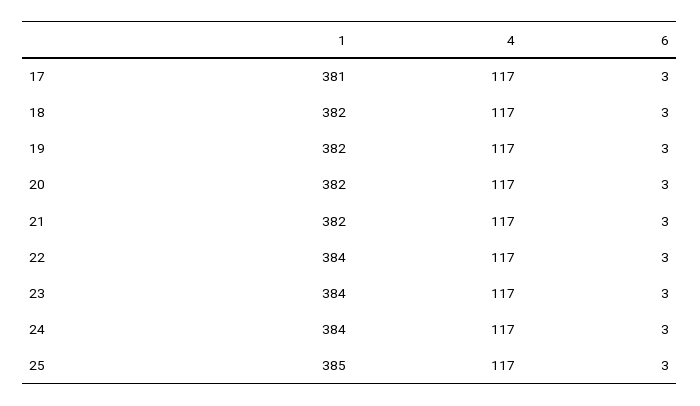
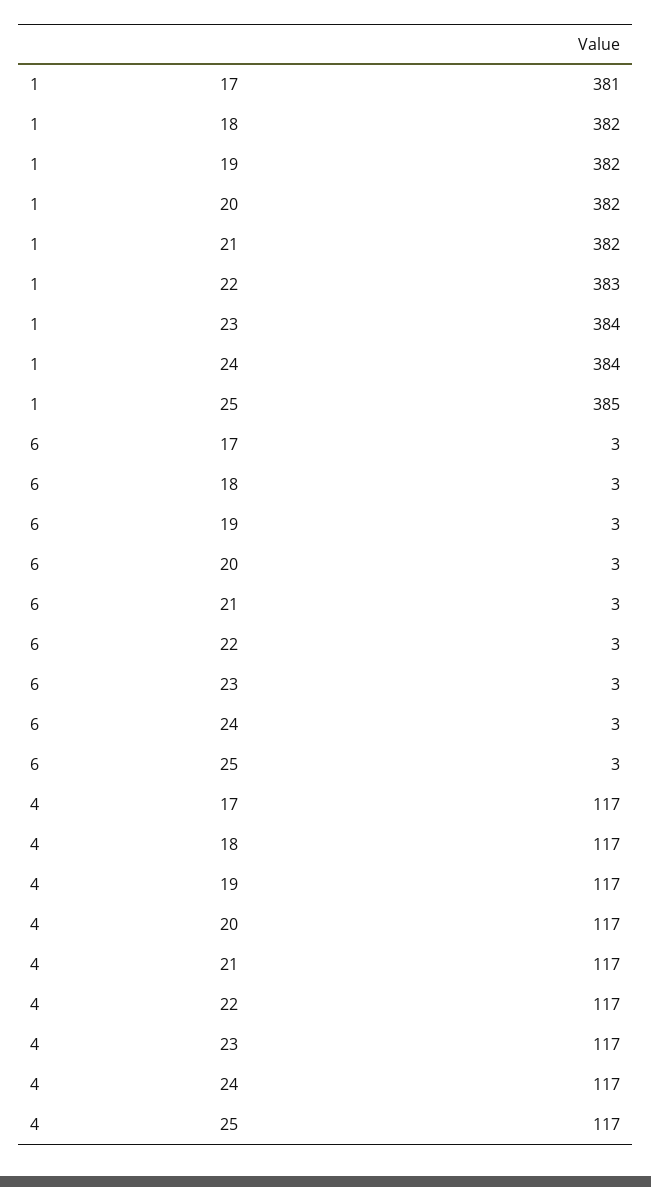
  {
    "1": {
      "17": 381,
      "18": 382,
      "19": 382,
      "20": 382,
      "21": 382,
-     "22": 384,
+     "22": 383,
      "23": 384,
      "24": 384,
      "25": 385
    },
    "4": {
      "17": 117,
      "18": 117,
      "19": 117,
      "20": 117,
      "21": 117,
      "22": 117,
      "23": 117,
      "24": 117,
      "25": 117
    },
    "6": {
      "17": 3,
      "18": 3,
      "19": 3,
      "20": 3,
      "21": 3,
      "22": 3,
      "23": 3,
      "24": 3,
      "25": 3
    }
  }

